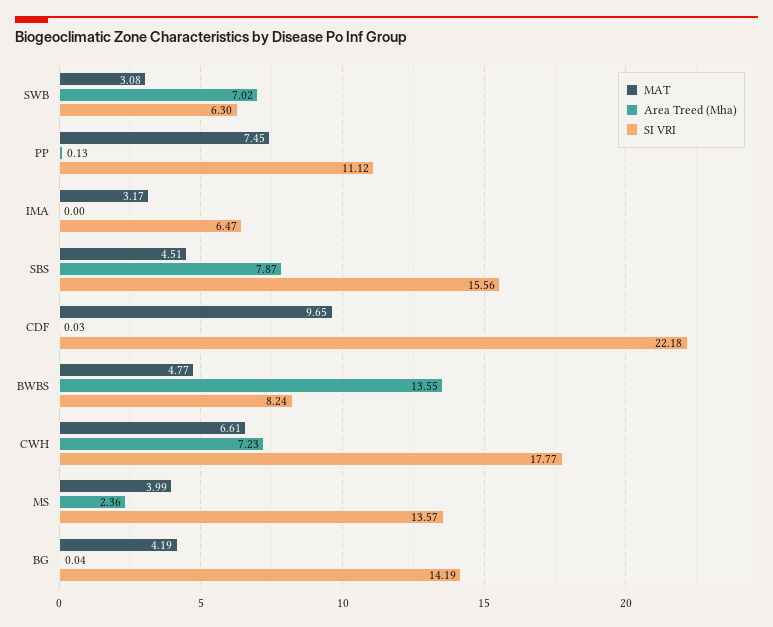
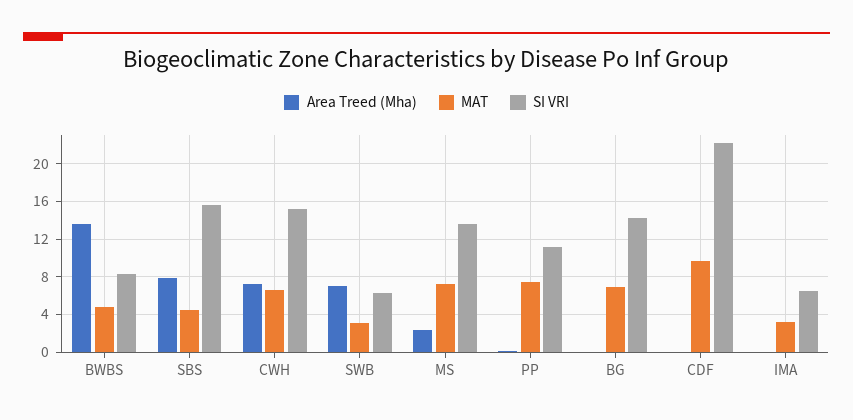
  {
    "MAT": {
      "SWB": 3.08,
      "PP": 7.45,
      "IMA": 3.17,
      "SBS": 4.51,
      "CDF": 9.65,
      "BWBS": 4.77,
      "CWH": 6.61,
-     "MS": 3.99,
+     "MS": 7,
-     "BG": 4.19
+     "BG": 7
    },
    "Area Treed (Mha)": {
      "SWB": 7.02,
      "PP": 0.13,
      "IMA": 0,
      "SBS": 7.87,
      "CDF": 0.03,
      "BWBS": 13.55,
      "CWH": 7.23,
      "MS": 2.36,
      "BG": 0.04
    },
    "SI VRI": {
      "SWB": 6.3,
      "PP": 11.12,
      "IMA": 6.47,
      "SBS": 15.56,
      "CDF": 22.18,
      "BWBS": 8.24,
-     "CWH": 17.77,
+     "CWH": 15,
      "MS": 13.57,
      "BG": 14.19
    }
  }

